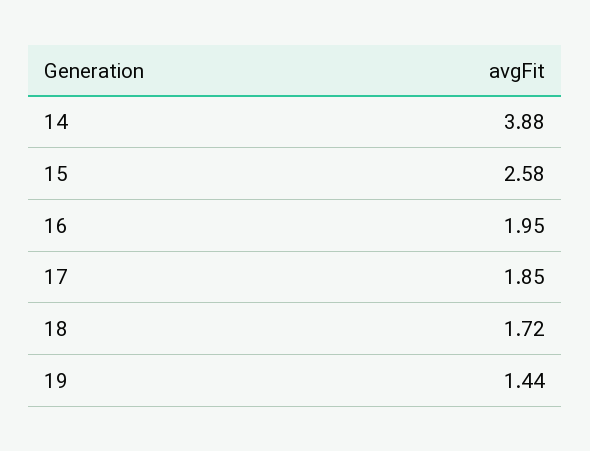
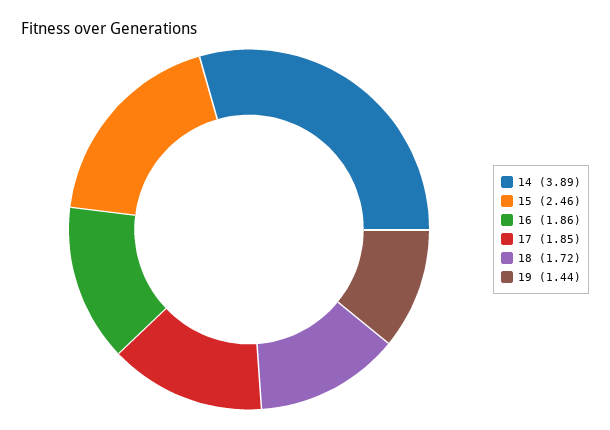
  {
-   "14": 3.88,
+   "14": 3.89,
-   "15": 2.58,
+   "15": 2.46,
-   "16": 1.95,
+   "16": 1.86,
    "17": 1.85,
    "18": 1.72,
    "19": 1.44
  }

